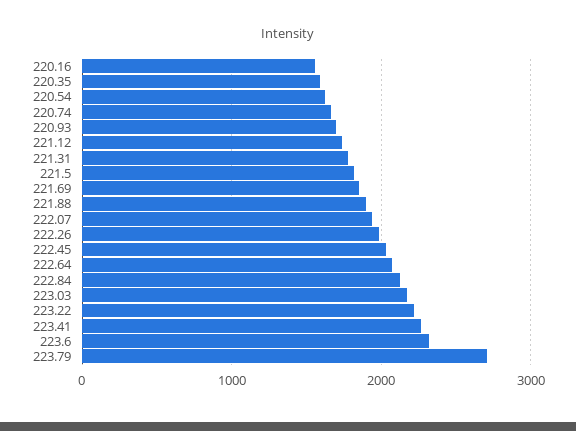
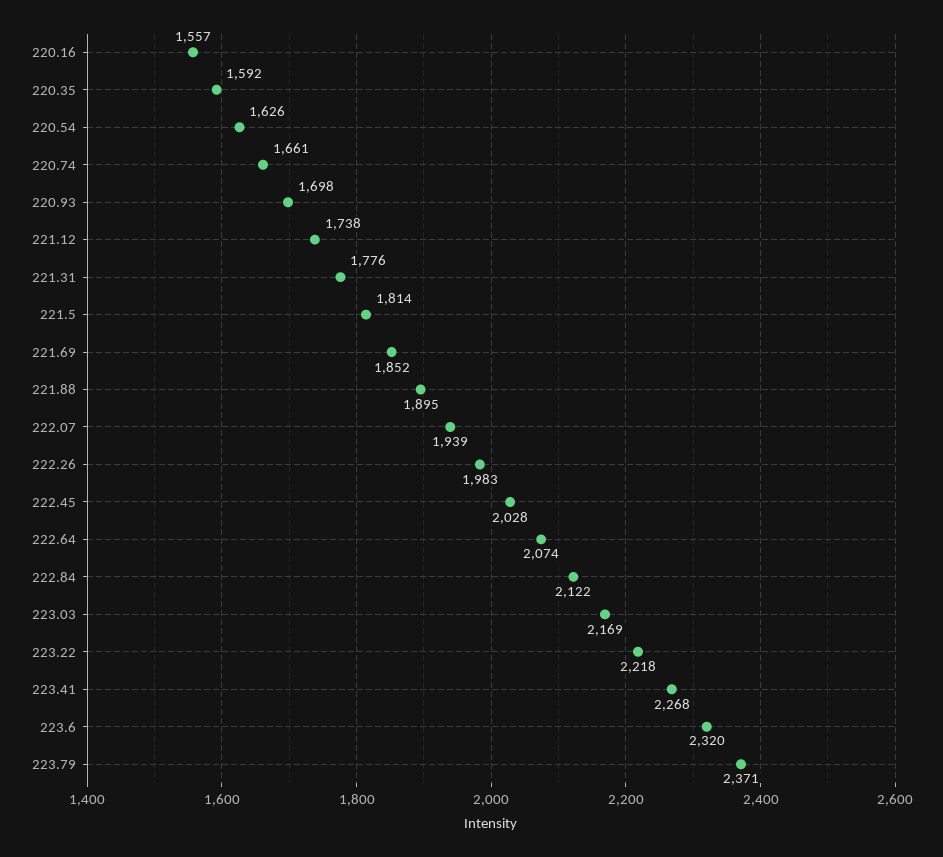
  {
    "220.16": 1557,
    "220.35": 1592,
    "220.54": 1626,
    "220.74": 1661,
    "220.93": 1698,
    "221.12": 1738,
    "221.31": 1776,
    "221.5": 1814,
    "221.69": 1852,
    "221.88": 1895,
    "222.07": 1939,
    "222.26": 1983,
    "222.45": 2028,
    "222.64": 2074,
    "222.84": 2122,
    "223.03": 2169,
    "223.22": 2218,
    "223.41": 2268,
    "223.6": 2320,
-   "223.79": 2700
+   "223.79": 2371
  }

